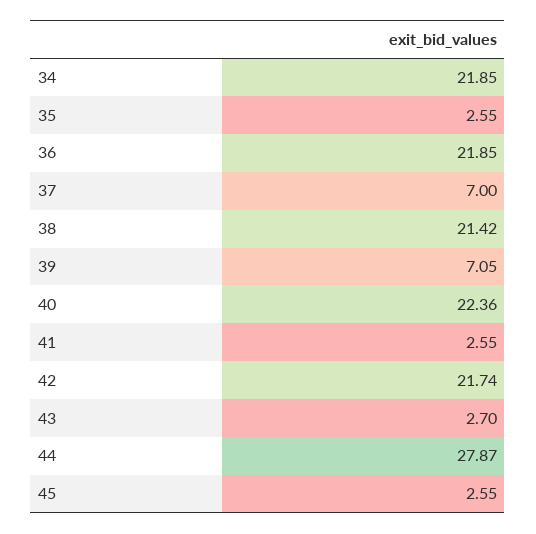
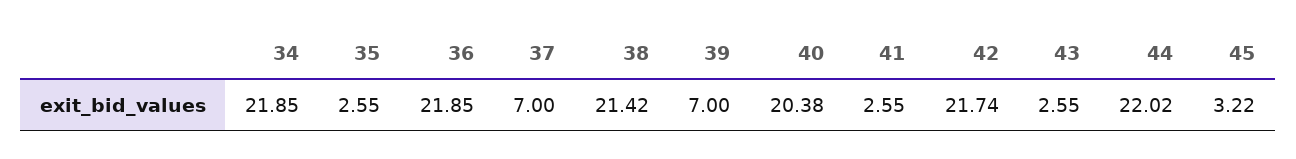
  {
    "34": 21.85,
    "35": 2.55,
    "36": 21.85,
    "37": 7,
    "38": 21.42,
-   "39": 7.05,
+   "39": 7,
-   "40": 22.36,
+   "40": 20.38,
    "41": 2.55,
    "42": 21.74,
-   "43": 2.7,
+   "43": 2.55,
-   "44": 27.87,
+   "44": 22.02,
-   "45": 2.55
+   "45": 3.22
  }

